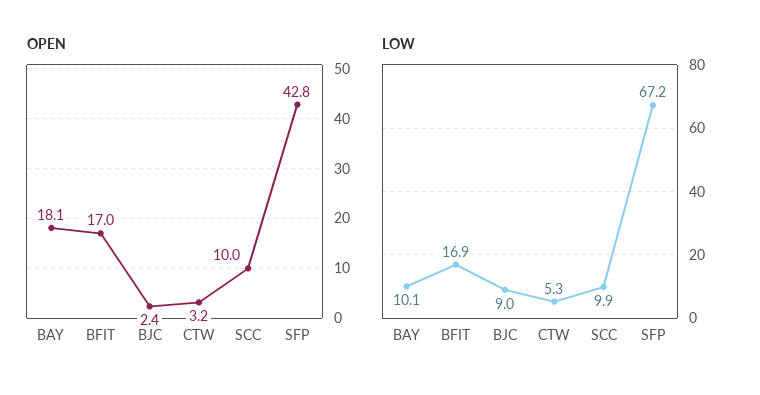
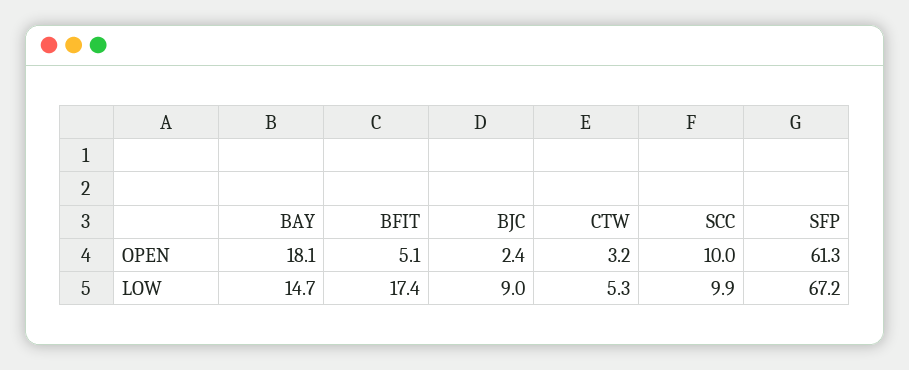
  {
    "OPEN": {
      "BAY": 18.1,
-     "BFIT": 17,
+     "BFIT": 5.1,
      "BJC": 2.4,
      "CTW": 3.2,
      "SCC": 10,
-     "SFP": 42.8
+     "SFP": 61.3
    },
    "LOW": {
-     "BAY": 10.1,
+     "BAY": 14.7,
-     "BFIT": 16.9,
+     "BFIT": 17.4,
      "BJC": 9,
      "CTW": 5.3,
      "SCC": 9.9,
      "SFP": 67.2
    }
  }

